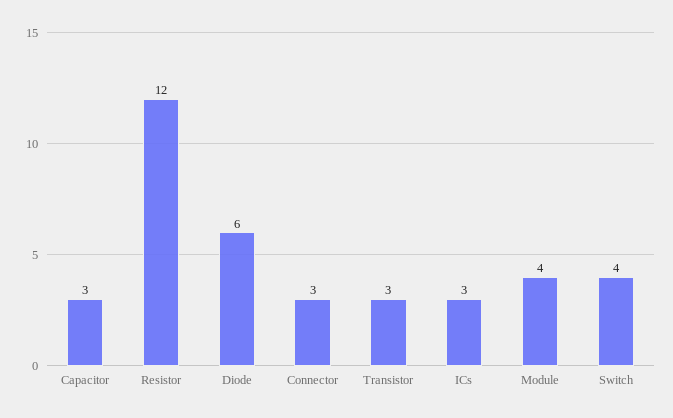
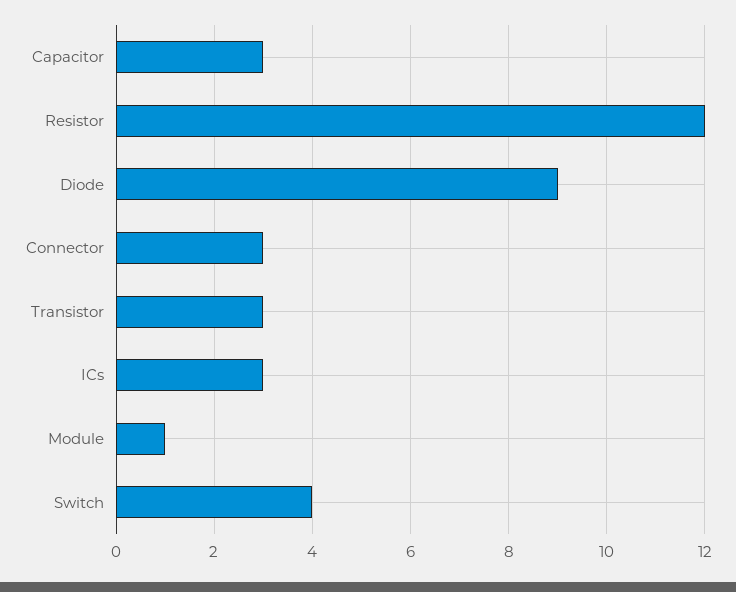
  {
    "Capacitor": 3,
    "Resistor": 12,
-   "Diode": 6,
+   "Diode": 9,
    "Connector": 3,
    "Transistor": 3,
    "ICs": 3,
-   "Module": 4,
+   "Module": 1,
    "Switch": 4
  }

